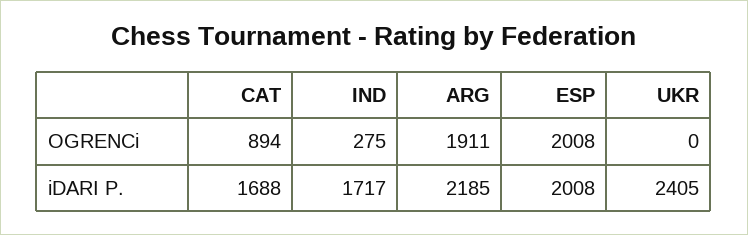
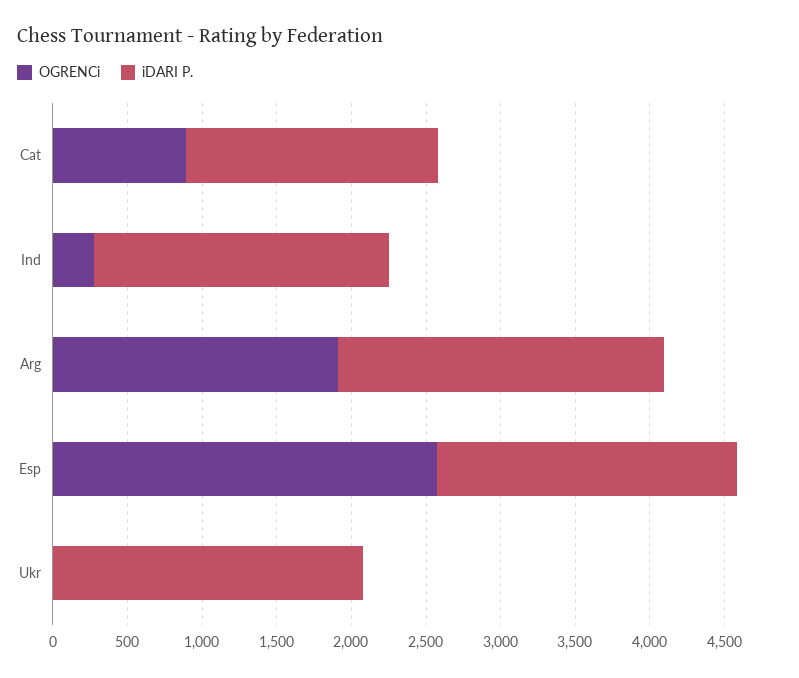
  {
    "OGRENCi": {
      "CAT": 894,
      "IND": 275,
      "ARG": 1911,
-     "ESP": 2008,
+     "ESP": 2600,
      "UKR": 0
    },
    "iDARI P.": {
      "CAT": 1688,
-     "IND": 1717,
+     "IND": 2000,
      "ARG": 2185,
      "ESP": 2008,
-     "UKR": 2405
+     "UKR": 2100
    }
  }

